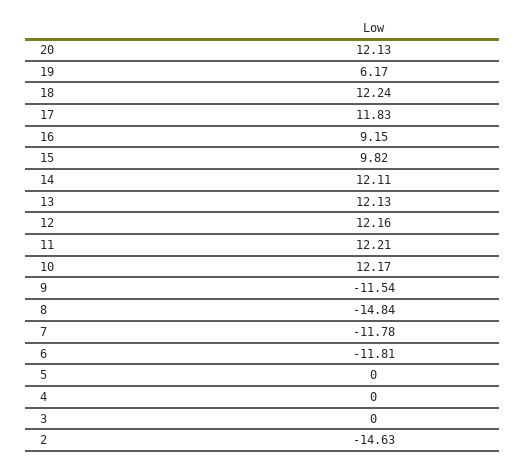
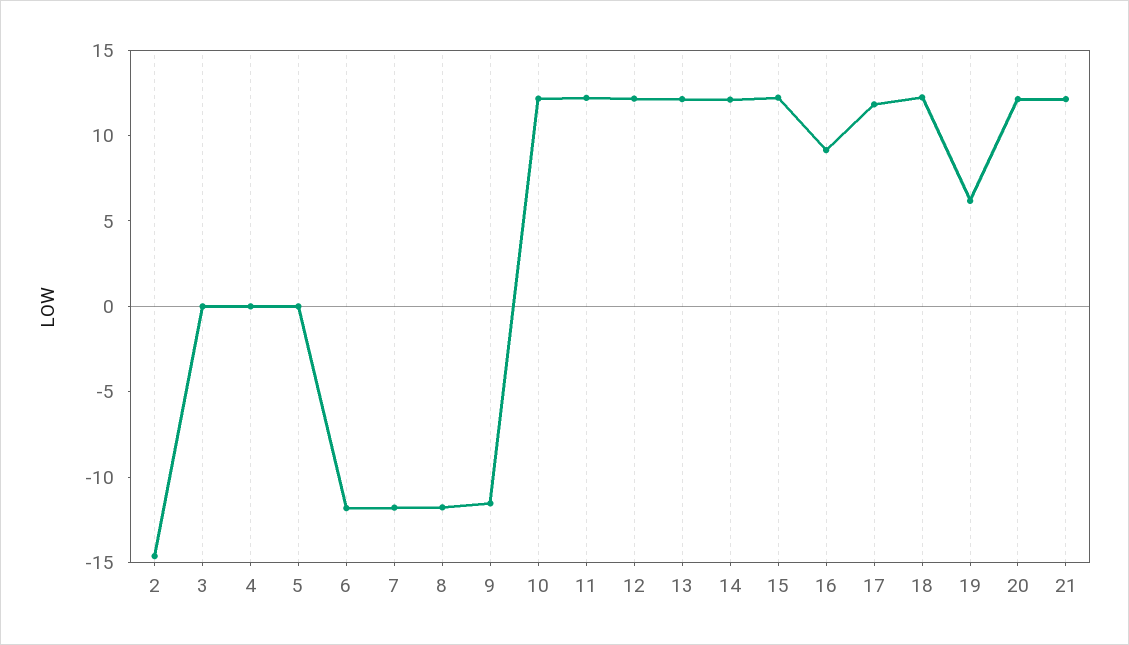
  {
    "20": 12.13,
    "19": 6.17,
    "18": 12.24,
    "17": 11.83,
    "16": 9.15,
-   "15": 9.82,
+   "15": 12,
    "14": 12.11,
    "13": 12.13,
    "12": 12.16,
    "11": 12.21,
    "10": 12.17,
    "9": -11.54,
-   "8": -14.84,
+   "8": -12,
    "7": -11.78,
    "6": -11.81,
    "5": 0,
    "4": 0,
    "3": 0,
-   "2": -14.63
+   "2": -14.63,
+   "21": 12
  }

